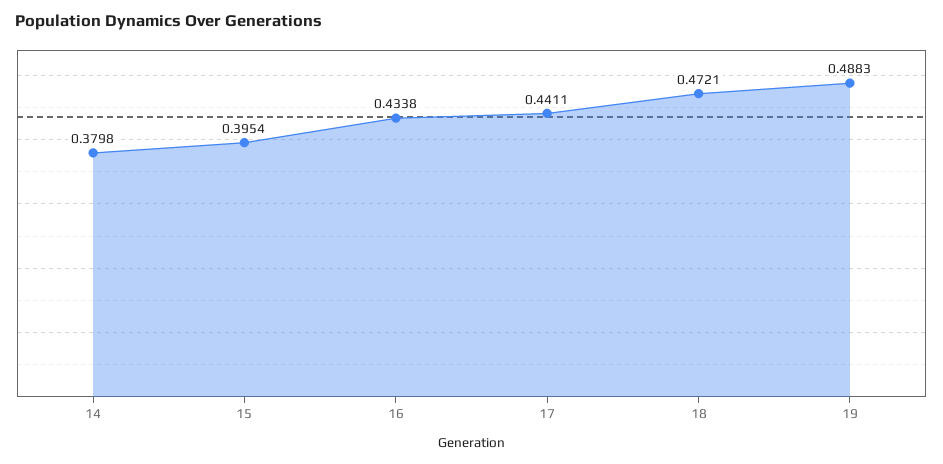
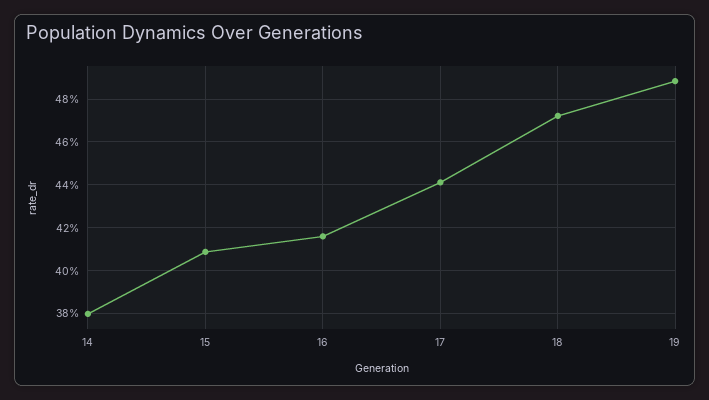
  {
    "14": 0.3798,
-   "15": 0.3954,
+   "15": 0.41,
-   "16": 0.4338,
+   "16": 0.415,
    "17": 0.4411,
    "18": 0.4721,
    "19": 0.4883
  }

